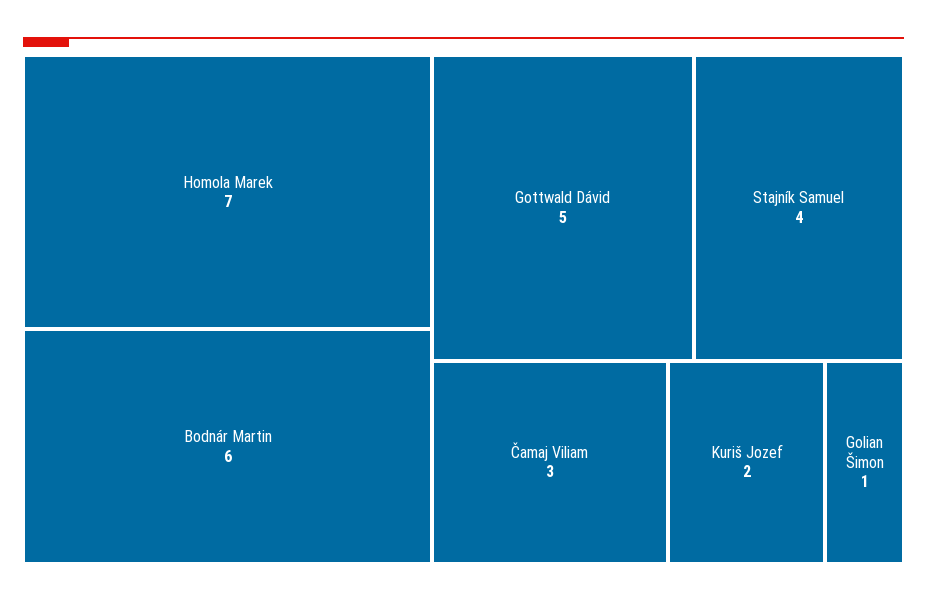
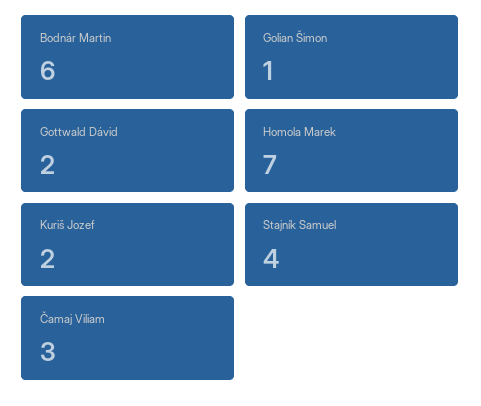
  {
    "Homola Marek": 7,
    "Bodnár Martin": 6,
-   "Gottwald Dávid": 5,
+   "Gottwald Dávid": 2,
    "Stajník Samuel": 4,
    "Čamaj Viliam": 3,
    "Kuriš Jozef": 2,
    "Golian Šimon": 1
  }

